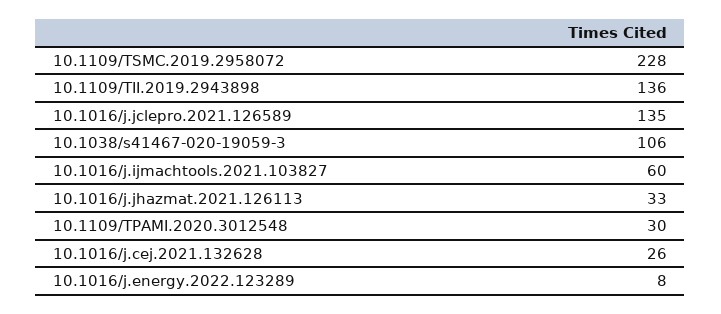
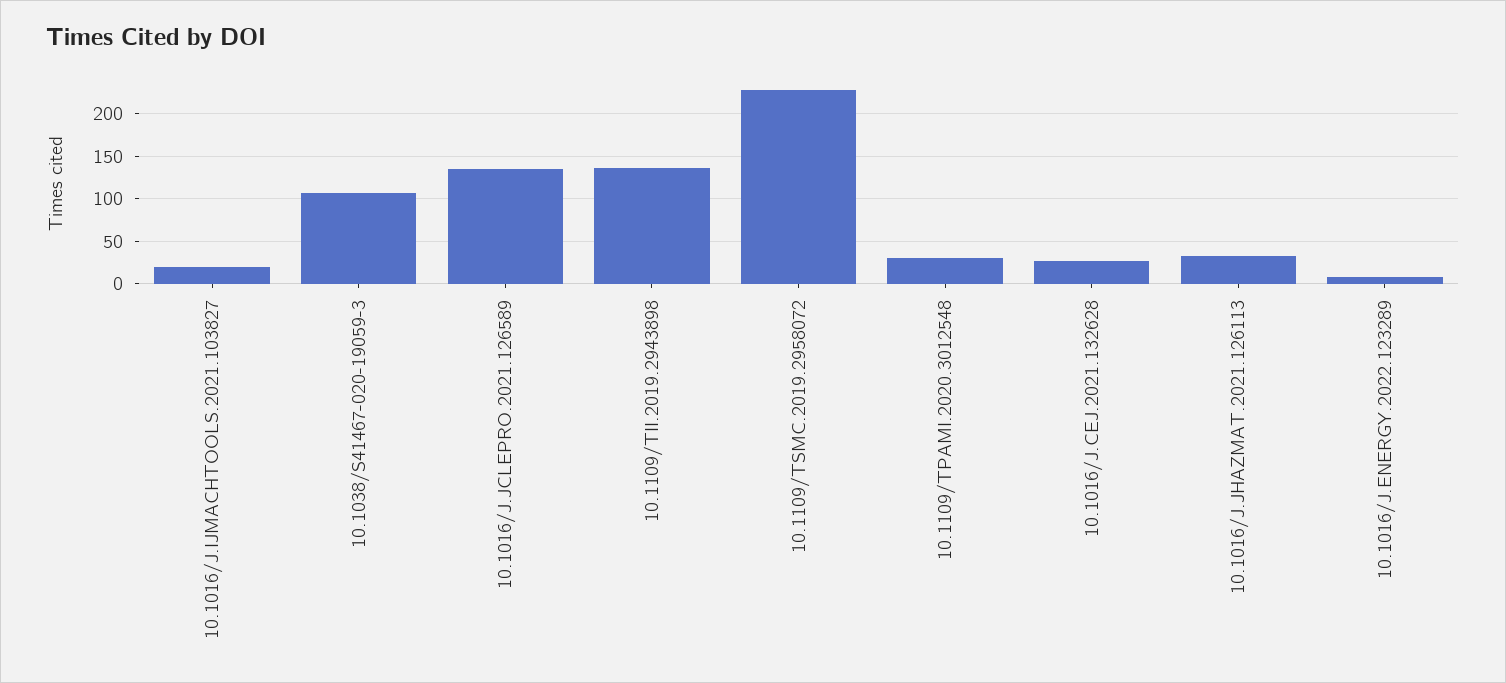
  {
    "10.1109/TSMC.2019.2958072": 228,
    "10.1109/TII.2019.2943898": 136,
    "10.1016/j.jclepro.2021.126589": 135,
    "10.1038/s41467-020-19059-3": 106,
-   "10.1016/j.ijmachtools.2021.103827": 60,
+   "10.1016/j.ijmachtools.2021.103827": 20,
    "10.1016/j.jhazmat.2021.126113": 33,
    "10.1109/TPAMI.2020.3012548": 30,
    "10.1016/j.cej.2021.132628": 26,
    "10.1016/j.energy.2022.123289": 8
  }

